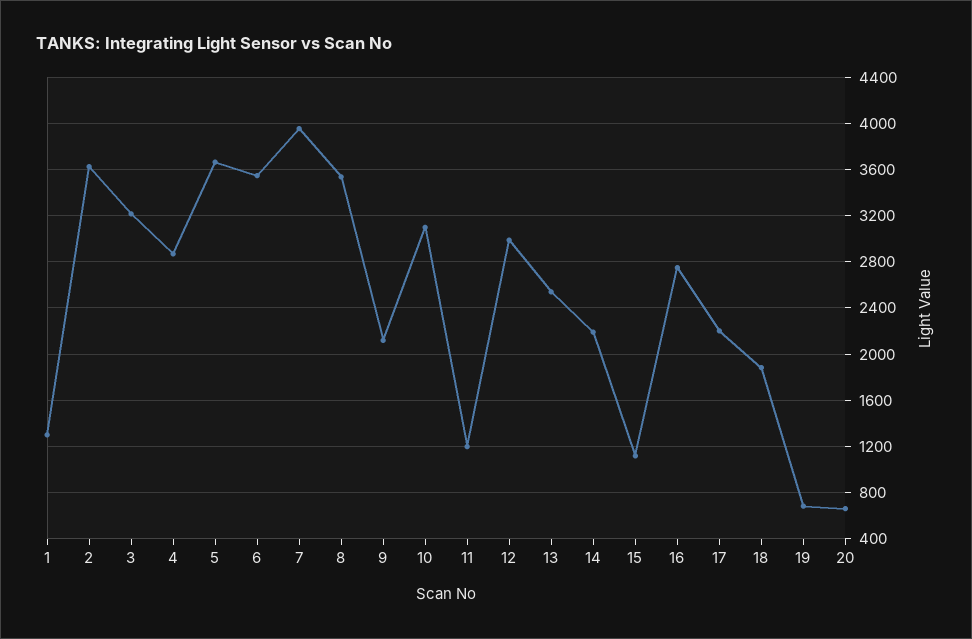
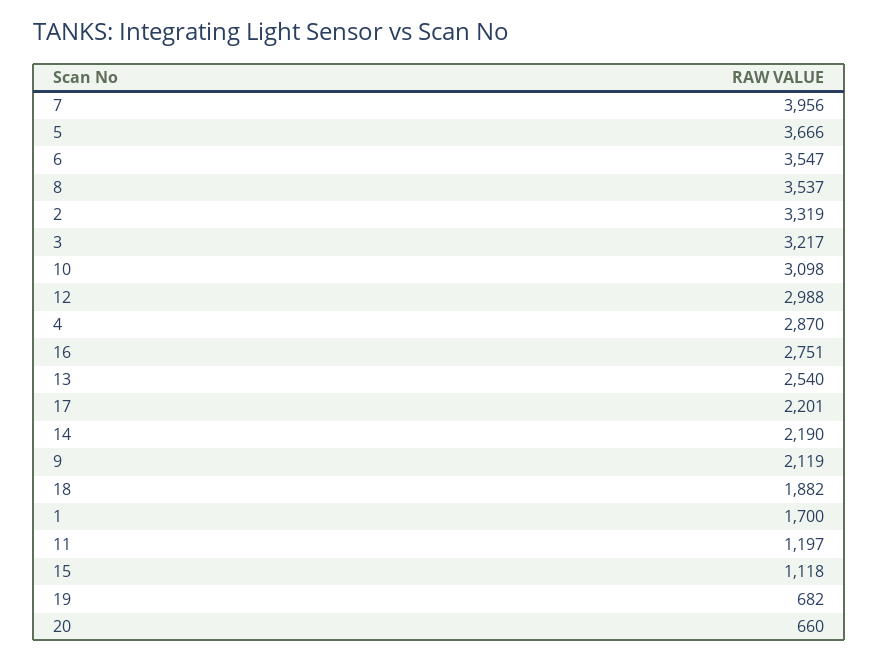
  {
-   "1": 1300,
+   "1": 1700,
-   "2": 3600,
+   "2": 3319,
    "3": 3217,
    "4": 2870,
    "5": 3666,
    "6": 3547,
    "7": 3956,
    "8": 3537,
    "9": 2119,
    "10": 3098,
    "11": 1197,
    "12": 2988,
    "13": 2540,
    "14": 2190,
    "15": 1118,
    "16": 2751,
    "17": 2201,
    "18": 1882,
    "19": 682,
    "20": 660
  }

